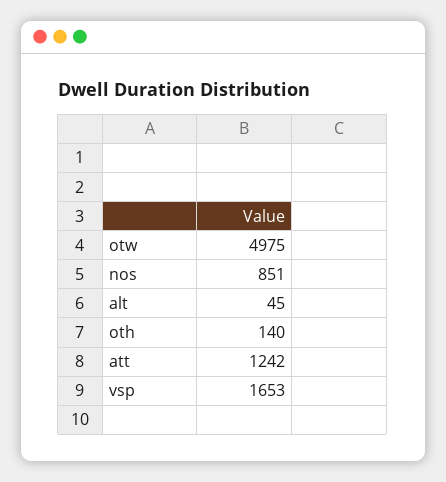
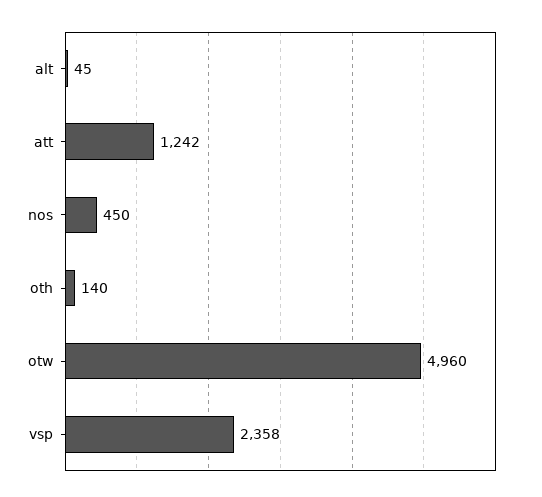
  {
-   "otw": 4975,
+   "otw": 4960,
-   "nos": 851,
+   "nos": 450,
    "alt": 45,
    "oth": 140,
    "att": 1242,
-   "vsp": 1653
+   "vsp": 2358
  }

